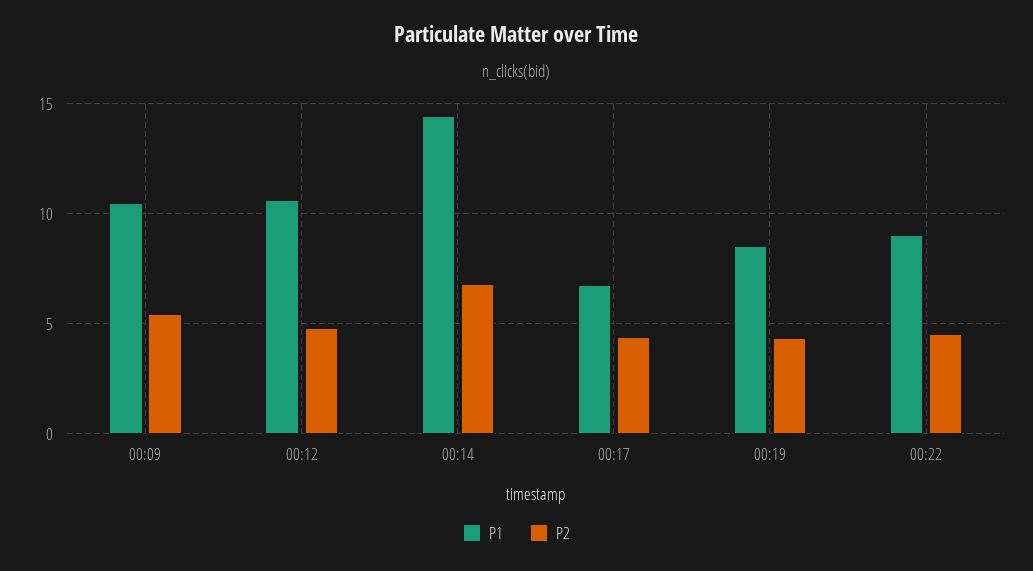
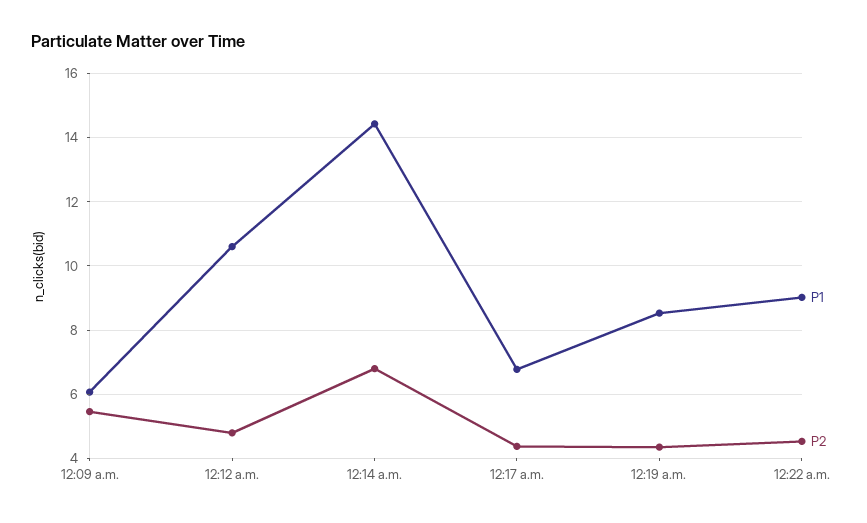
  {
    "P1": {
-     "00:09": 10.5,
+     "00:09": 6,
      "00:12": 10.6,
      "00:14": 14.4,
      "00:17": 6.8,
      "00:19": 8.6,
      "00:22": 9
    },
    "P2": {
      "00:09": 5.4,
      "00:12": 4.8,
      "00:14": 6.8,
      "00:17": 4.4,
      "00:19": 4.4,
      "00:22": 4.6
    }
  }

